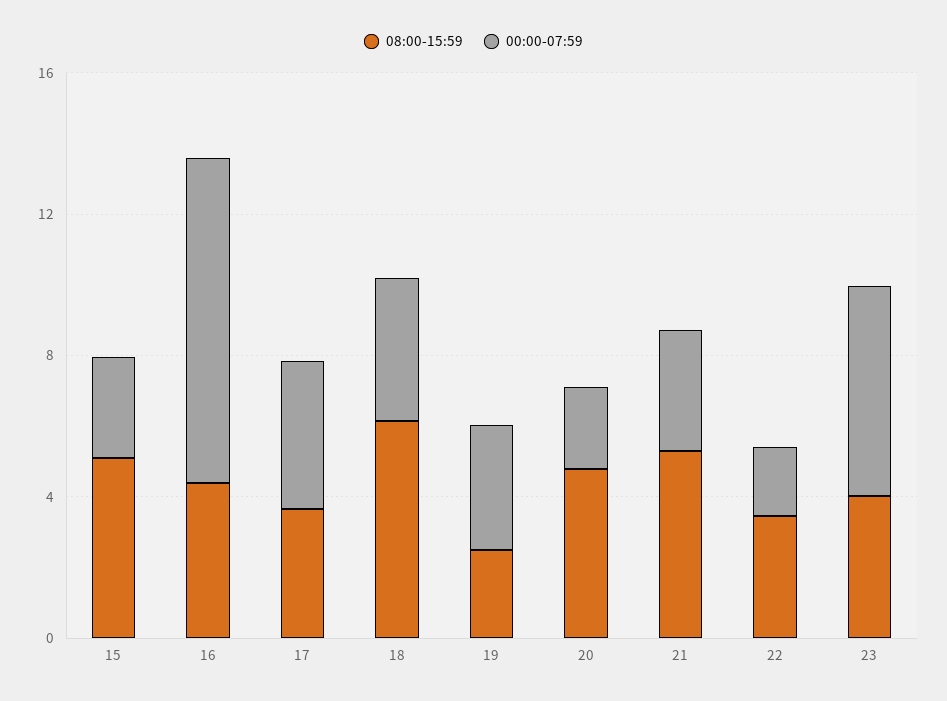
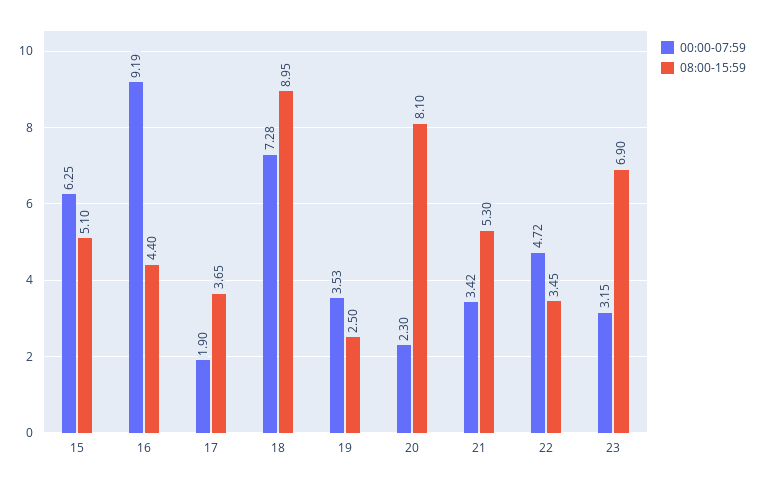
  {
    "08:00-15:59": {
      "15": 5.1,
      "16": 4.4,
      "17": 3.65,
-     "18": 6,
+     "18": 8.95,
      "19": 2.5,
-     "20": 5,
+     "20": 8.1,
      "21": 5.3,
      "22": 3.45,
-     "23": 4
+     "23": 6.9
    },
    "00:00-07:59": {
-     "15": 3,
+     "15": 6.25,
      "16": 9.19,
-     "17": 4,
+     "17": 1.9,
-     "18": 4,
+     "18": 7.28,
      "19": 3.53,
      "20": 2.3,
      "21": 3.42,
-     "22": 2,
+     "22": 4.72,
-     "23": 6
+     "23": 3.15
    }
  }

